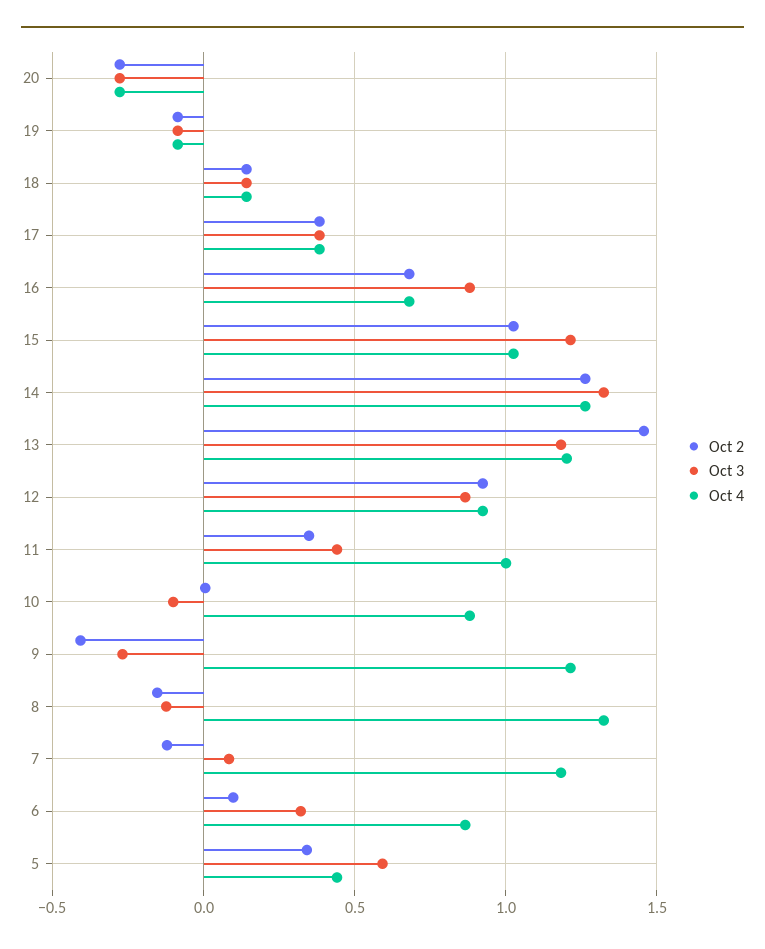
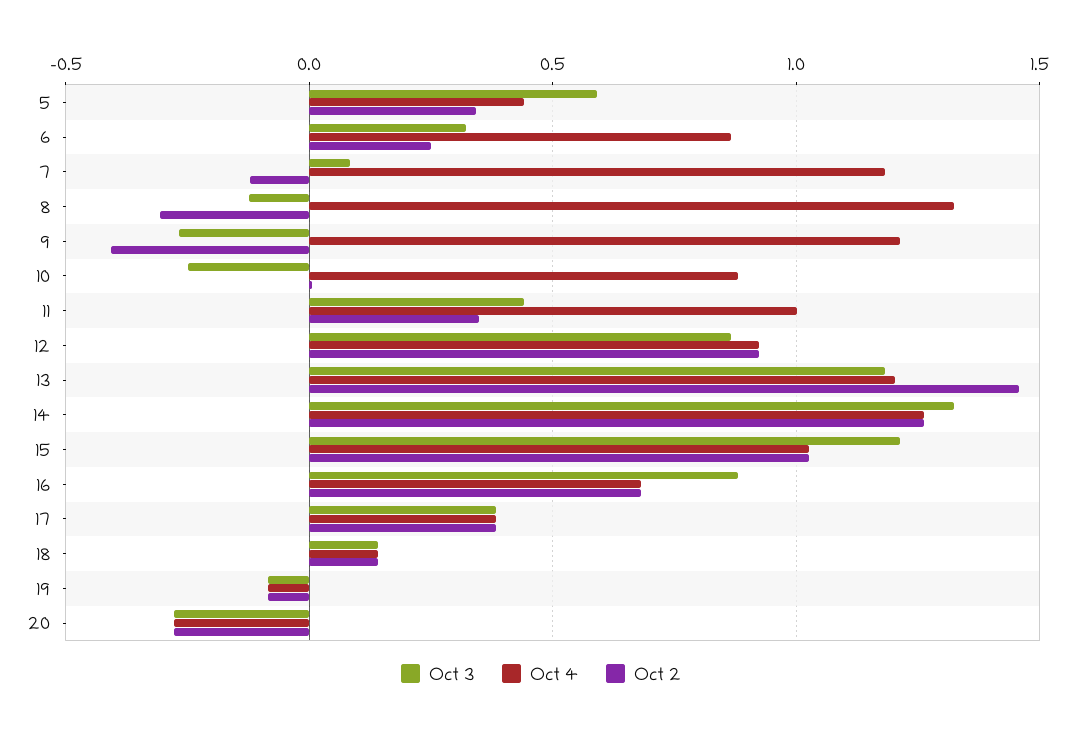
  {
    "Oct 2": {
      "20": -0.3,
      "19": -0.1,
      "18": 0.15,
      "17": 0.4,
      "16": 0.7,
      "15": 1.05,
      "14": 1.25,
      "13": 1.45,
      "12": 0.9,
      "11": 0.35,
      "10": 0,
      "9": -0.4,
-     "8": -0.15,
+     "8": -0.3,
      "7": -0.1,
-     "6": 0.1,
+     "6": 0.25,
      "5": 0.35
    },
    "Oct 3": {
      "20": -0.3,
      "19": -0.1,
      "18": 0.15,
      "17": 0.4,
      "16": 0.9,
      "15": 1.2,
      "14": 1.3,
      "13": 1.2,
      "12": 0.85,
      "11": 0.45,
-     "10": -0.1,
+     "10": -0.25,
      "9": -0.25,
      "8": -0.1,
      "7": 0.1,
      "6": 0.3,
      "5": 0.6
    },
    "Oct 4": {
      "20": -0.3,
      "19": -0.1,
      "18": 0.15,
      "17": 0.4,
      "16": 0.7,
      "15": 1.05,
      "14": 1.25,
      "13": 1.2,
      "12": 0.9,
      "11": 1,
      "10": 0.9,
      "9": 1.2,
      "8": 1.3,
      "7": 1.2,
      "6": 0.85,
      "5": 0.45
    }
  }

